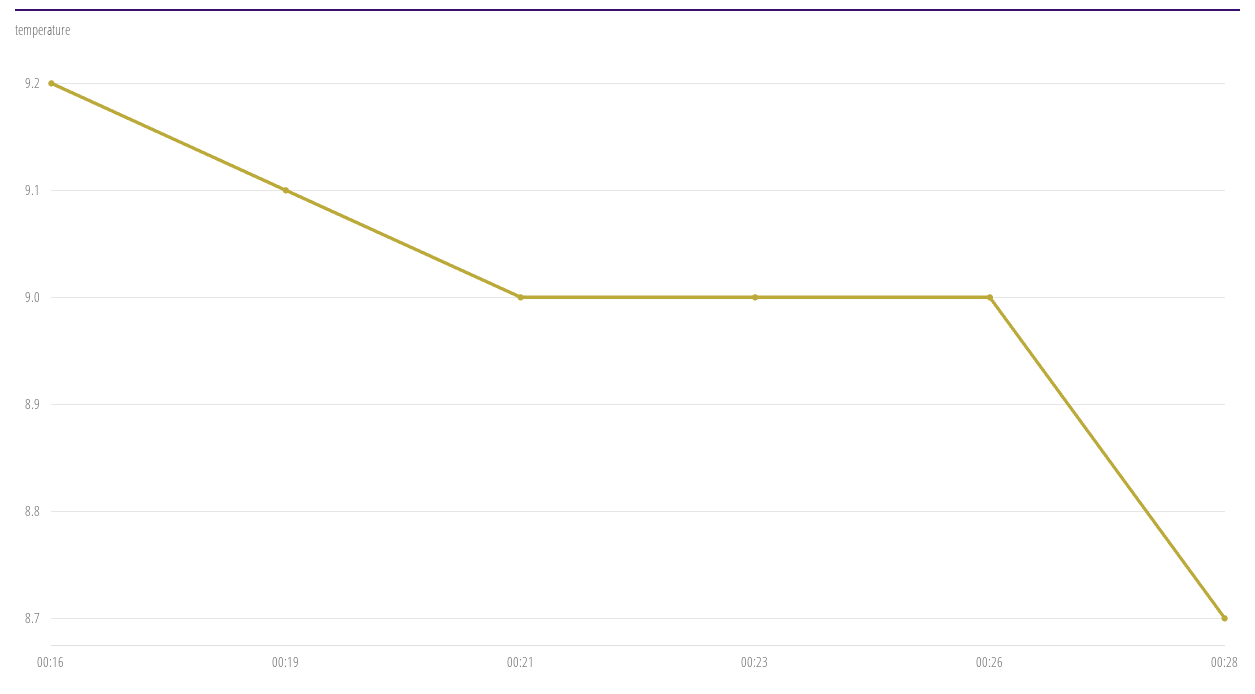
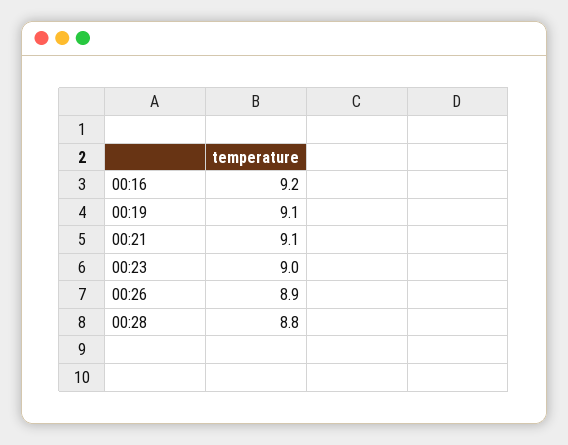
  {
    "00:16": 9.2,
    "00:19": 9.1,
-   "00:21": 9,
+   "00:21": 9.1,
    "00:23": 9,
-   "00:26": 9,
+   "00:26": 8.9,
-   "00:28": 8.7
+   "00:28": 8.8
  }

